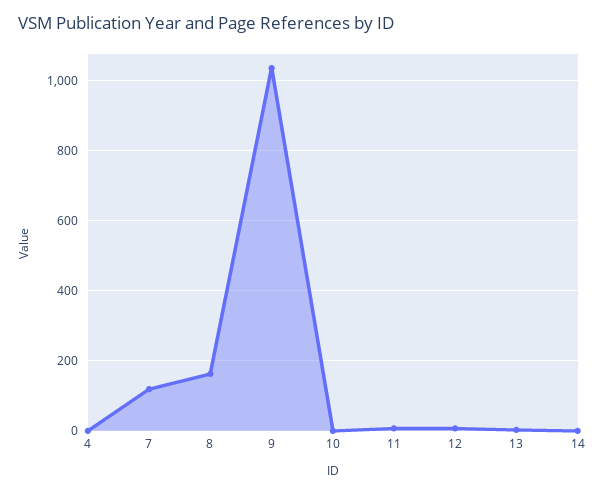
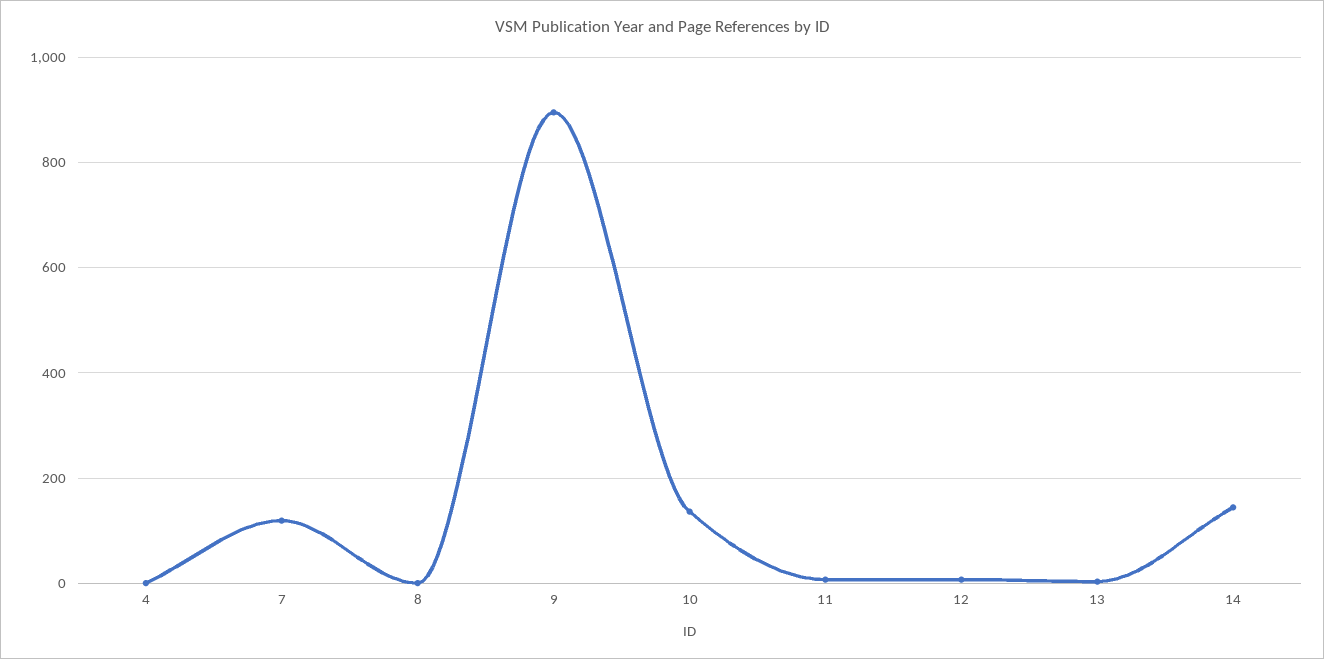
  {
    "4": 0,
    "7": 120,
-   "8": 160,
+   "8": 0,
-   "9": 1040,
+   "9": 900,
-   "10": 0,
+   "10": 140,
    "11": 0,
    "12": 0,
    "13": 0,
-   "14": 0
+   "14": 140
  }

